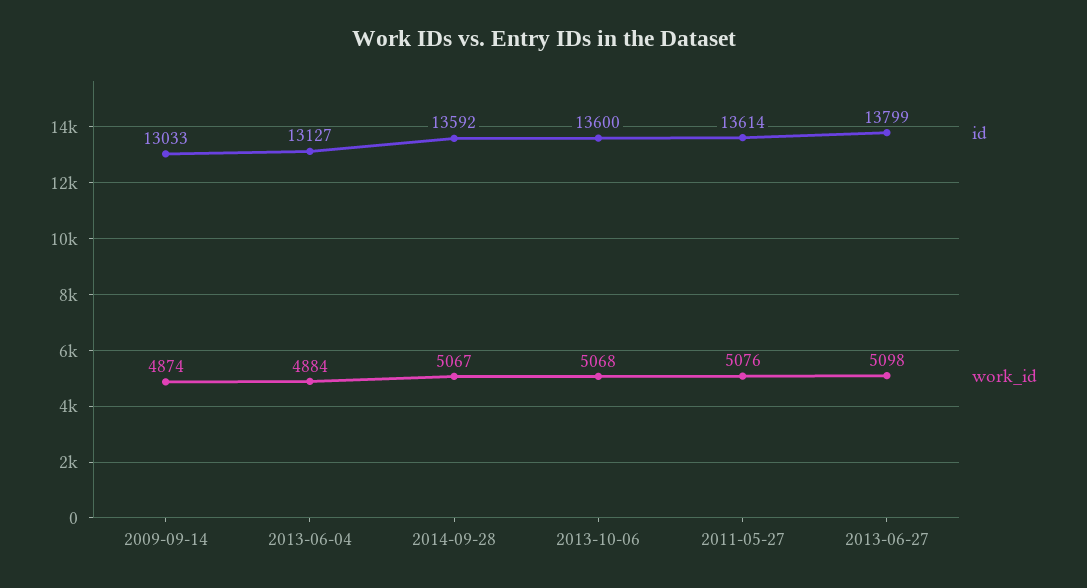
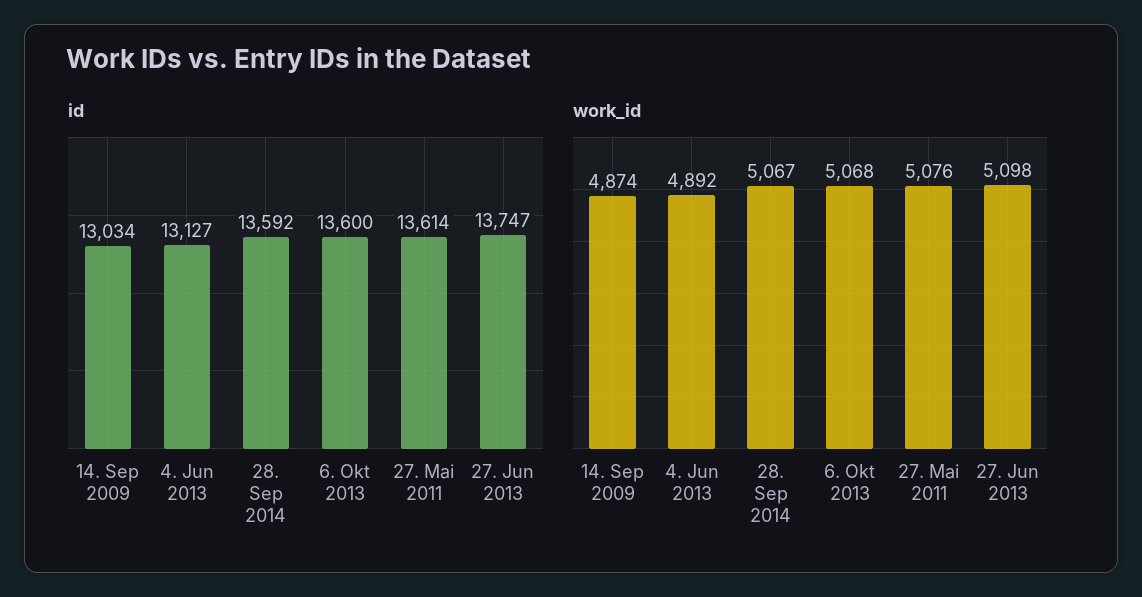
  {
    "id": {
-     "2009-09-14": 13033,
+     "2009-09-14": 13034,
      "2013-06-04": 13127,
      "2014-09-28": 13592,
      "2013-10-06": 13600,
      "2011-05-27": 13614,
-     "2013-06-27": 13799
+     "2013-06-27": 13747
    },
    "work_id": {
      "2009-09-14": 4874,
-     "2013-06-04": 4884,
+     "2013-06-04": 4892,
      "2014-09-28": 5067,
      "2013-10-06": 5068,
      "2011-05-27": 5076,
      "2013-06-27": 5098
    }
  }

